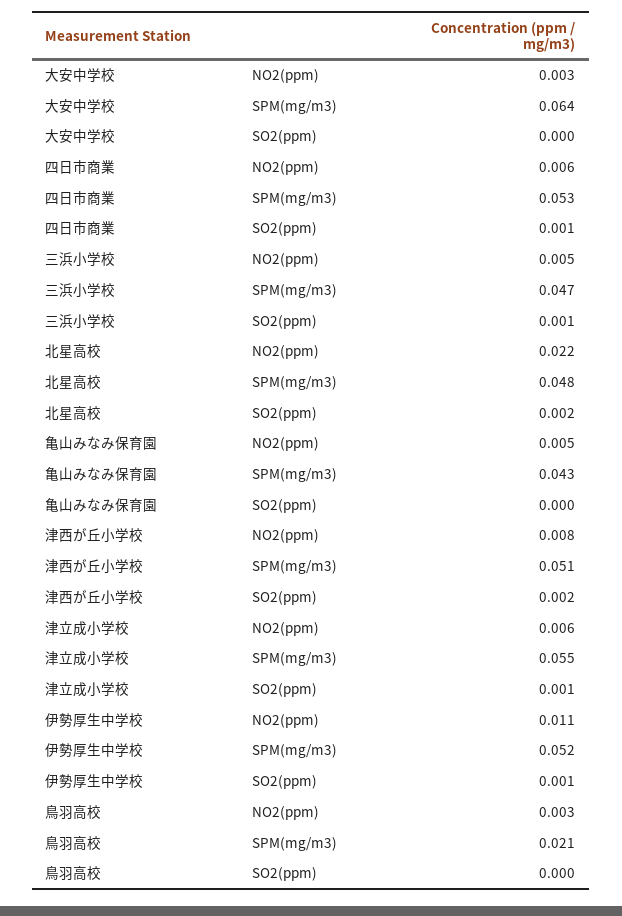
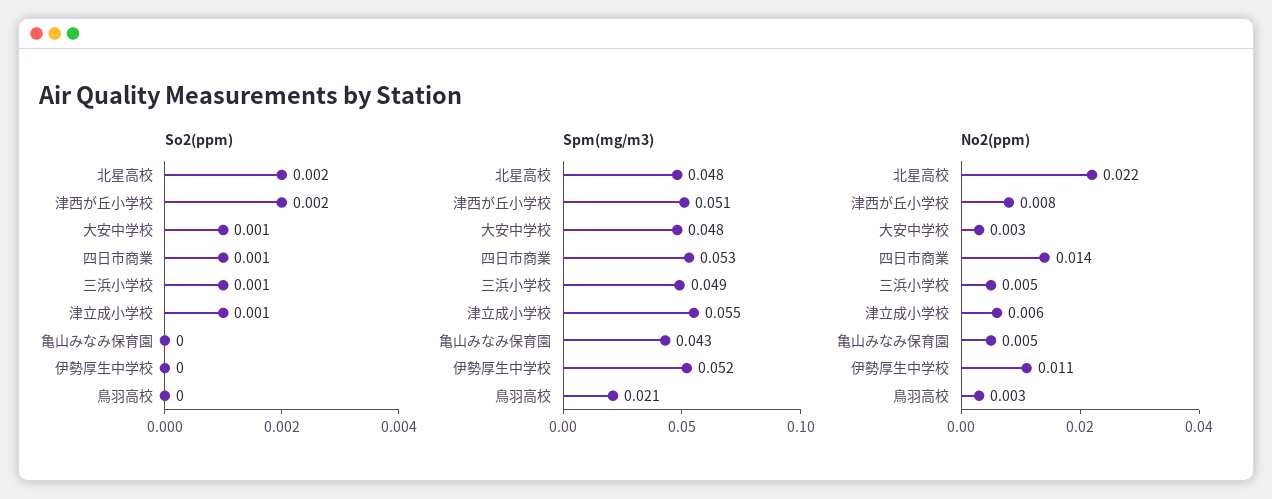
  {
    "NO2(ppm)": {
      "大安中学校": 0.003,
-     "四日市商業": 0.006,
+     "四日市商業": 0.014,
      "三浜小学校": 0.005,
      "北星高校": 0.022,
      "亀山みなみ保育園": 0.005,
      "津西が丘小学校": 0.008,
      "津立成小学校": 0.006,
      "伊勢厚生中学校": 0.011,
      "鳥羽高校": 0.003
    },
    "SPM(mg/m3)": {
-     "大安中学校": 0.064,
+     "大安中学校": 0.048,
      "四日市商業": 0.053,
-     "三浜小学校": 0.047,
+     "三浜小学校": 0.049,
      "北星高校": 0.048,
      "亀山みなみ保育園": 0.043,
      "津西が丘小学校": 0.051,
      "津立成小学校": 0.055,
      "伊勢厚生中学校": 0.052,
      "鳥羽高校": 0.021
    },
    "SO2(ppm)": {
-     "大安中学校": 0,
+     "大安中学校": 0.001,
      "四日市商業": 0.001,
      "三浜小学校": 0.001,
      "北星高校": 0.002,
      "亀山みなみ保育園": 0,
      "津西が丘小学校": 0.002,
      "津立成小学校": 0.001,
-     "伊勢厚生中学校": 0.001,
+     "伊勢厚生中学校": 0,
      "鳥羽高校": 0
    }
  }

